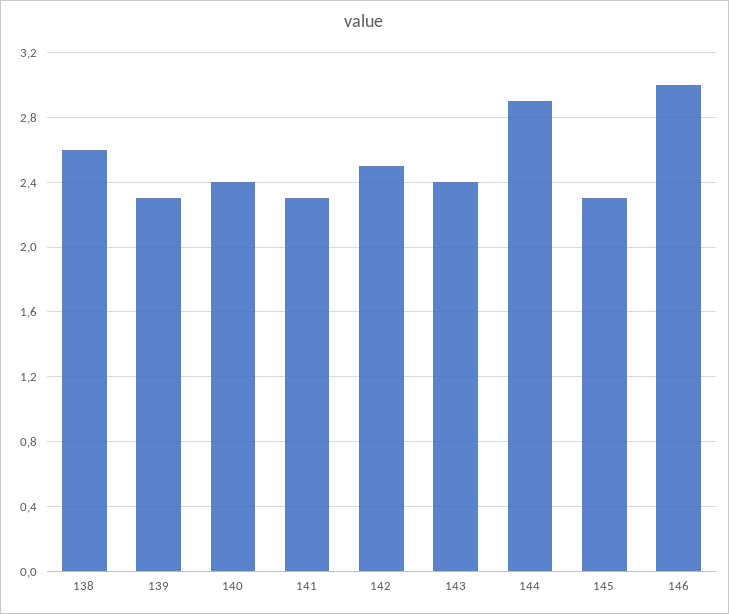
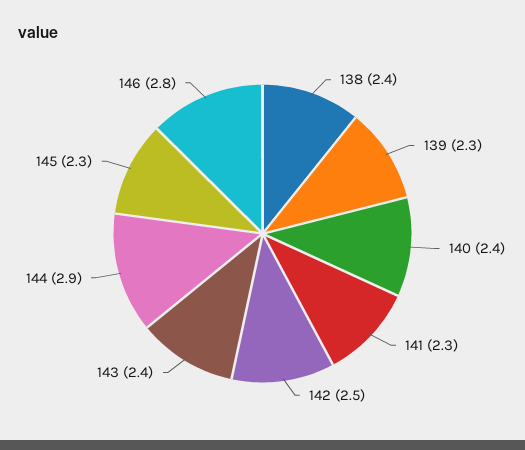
  {
-   "138": 2.6,
+   "138": 2.4,
    "139": 2.3,
    "140": 2.4,
    "141": 2.3,
    "142": 2.5,
    "143": 2.4,
    "144": 2.9,
    "145": 2.3,
-   "146": 3
+   "146": 2.8
  }

